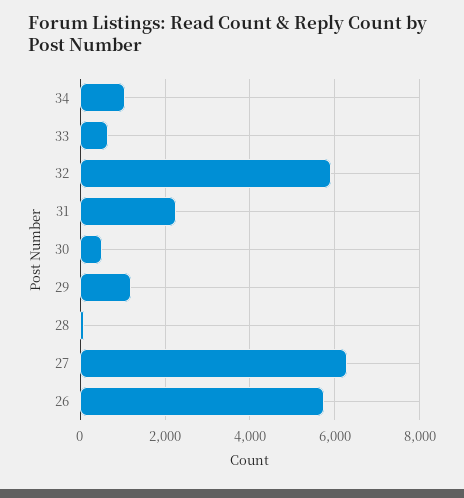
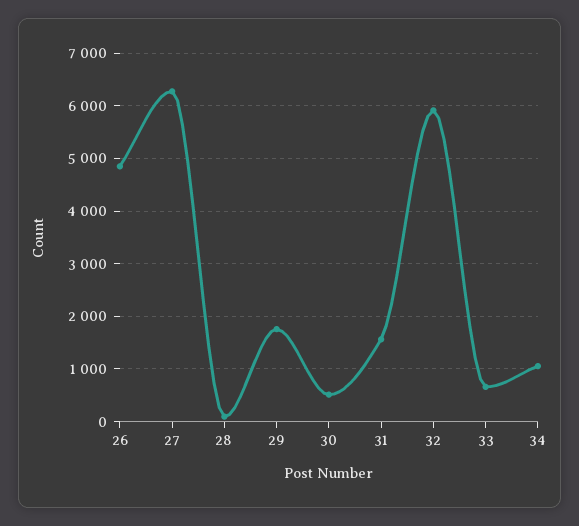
  {
    "34": 1000,
    "33": 600,
    "32": 6000,
-   "31": 2200,
+   "31": 1600,
    "30": 600,
-   "29": 1200,
+   "29": 1800,
    "28": 0,
    "27": 6200,
-   "26": 5800
+   "26": 4800
  }

